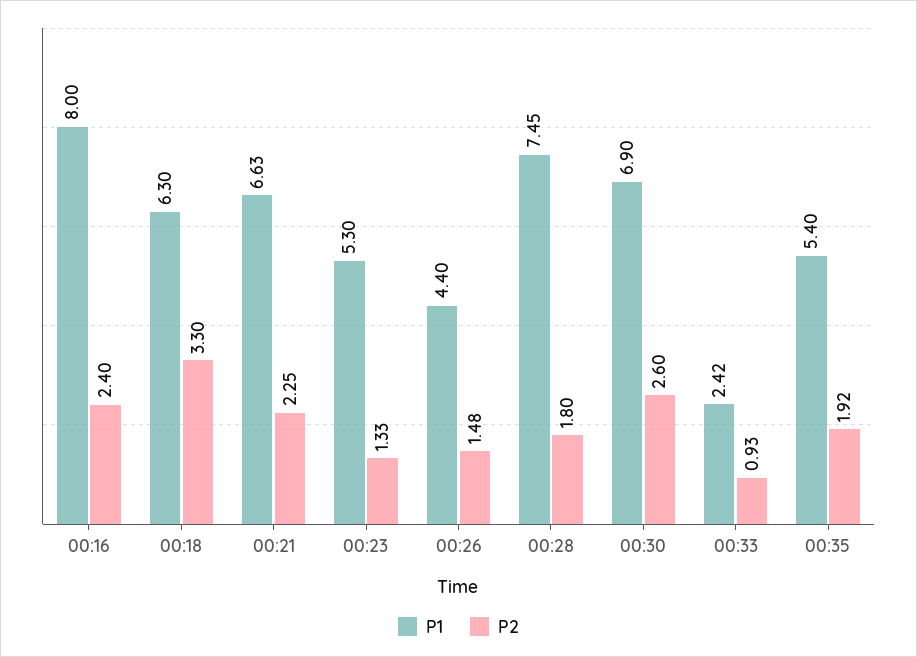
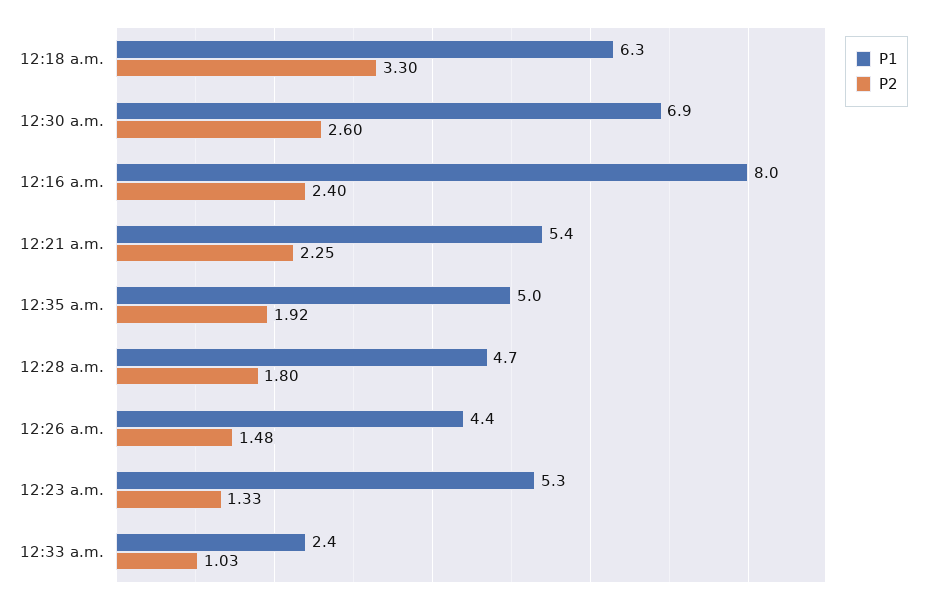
  {
    "P1": {
      "00:16": 8,
      "00:18": 6.3,
-     "00:21": 6.63,
+     "00:21": 5.4,
      "00:23": 5.3,
      "00:26": 4.4,
-     "00:28": 7.45,
+     "00:28": 4.7,
      "00:30": 6.9,
      "00:33": 2.42,
-     "00:35": 5.4
+     "00:35": 5
    },
    "P2": {
      "00:16": 2.4,
      "00:18": 3.3,
      "00:21": 2.25,
      "00:23": 1.33,
      "00:26": 1.48,
      "00:28": 1.8,
      "00:30": 2.6,
-     "00:33": 0.93,
+     "00:33": 1.03,
      "00:35": 1.92
    }
  }

